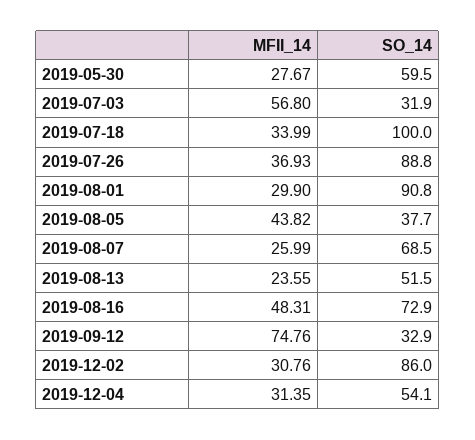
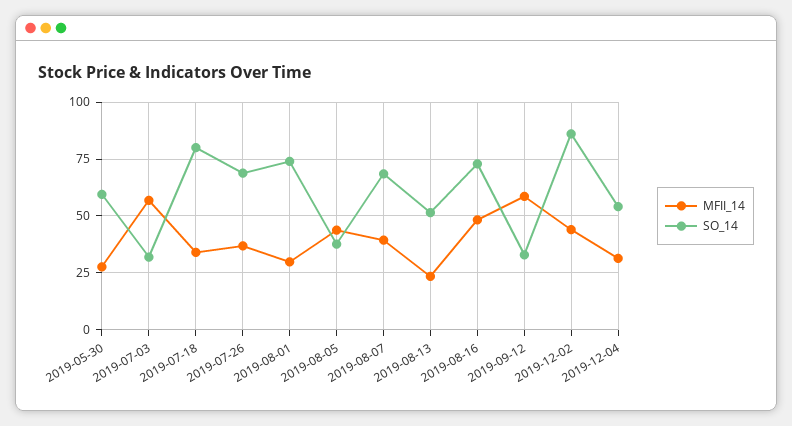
  {
    "MFII_14": {
      "2019-05-30": 27.67,
      "2019-07-03": 56.8,
      "2019-07-18": 33.99,
      "2019-07-26": 36.93,
      "2019-08-01": 29.9,
      "2019-08-05": 43.82,
-     "2019-08-07": 25.99,
+     "2019-08-07": 40,
      "2019-08-13": 23.55,
      "2019-08-16": 48.31,
-     "2019-09-12": 74.76,
+     "2019-09-12": 60,
-     "2019-12-02": 30.76,
+     "2019-12-02": 45,
      "2019-12-04": 31.35
    },
    "SO_14": {
      "2019-05-30": 59.5,
      "2019-07-03": 31.9,
-     "2019-07-18": 100,
+     "2019-07-18": 80,
-     "2019-07-26": 88.8,
+     "2019-07-26": 70,
-     "2019-08-01": 90.8,
+     "2019-08-01": 75,
      "2019-08-05": 37.7,
      "2019-08-07": 68.5,
      "2019-08-13": 51.5,
      "2019-08-16": 72.9,
      "2019-09-12": 32.9,
      "2019-12-02": 86,
      "2019-12-04": 54.1
    }
  }

